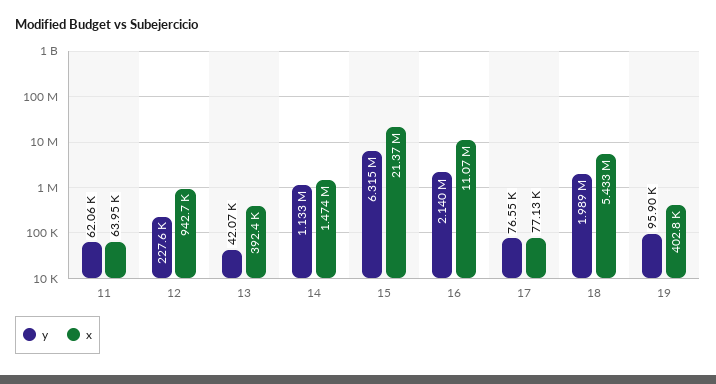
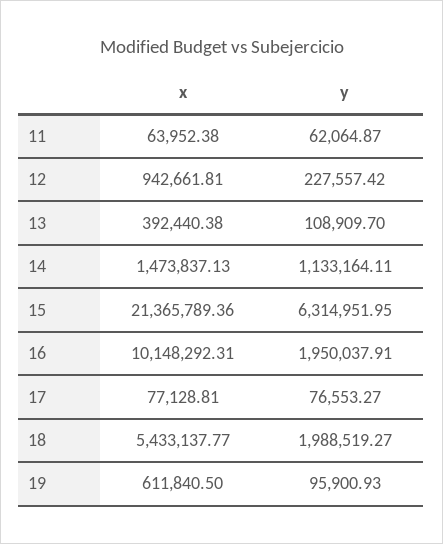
  {
    "y": {
      "11": 62064.87,
      "12": 227557.42,
-     "13": 42070,
+     "13": 108909.7,
      "14": 1133164.11,
      "15": 6314951.95,
-     "16": 2140000,
+     "16": 1950037.91,
      "17": 76553.27,
      "18": 1988519.27,
      "19": 95900.93
    },
    "x": {
      "11": 63952.38,
      "12": 942661.81,
      "13": 392440.38,
      "14": 1473837.13,
      "15": 21365789.36,
-     "16": 11070000,
+     "16": 10148292.31,
      "17": 77128.81,
      "18": 5433137.77,
-     "19": 402800
+     "19": 611840.5
    }
  }

